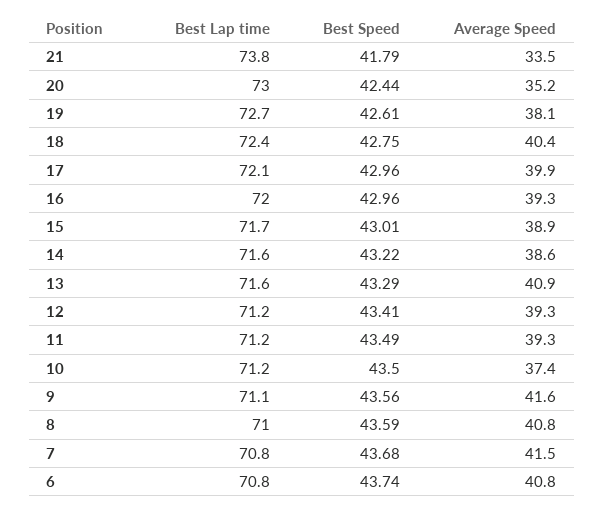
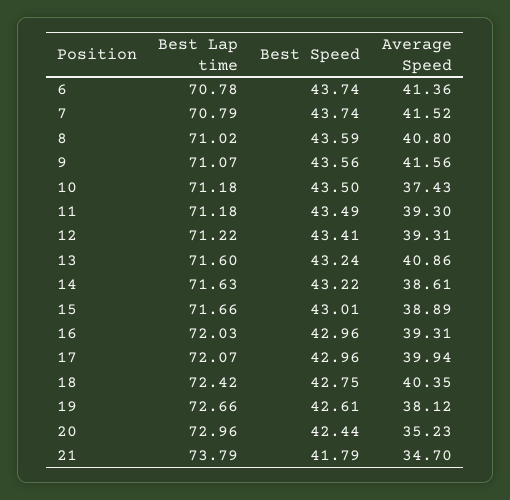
  {
    "Best Lap time": {
      "21": 73.79,
      "20": 72.96,
      "19": 72.66,
      "18": 72.42,
      "17": 72.07,
      "16": 72.03,
      "15": 71.66,
      "14": 71.63,
      "13": 71.6,
      "12": 71.22,
      "11": 71.18,
      "10": 71.18,
      "9": 71.07,
      "8": 71.02,
      "7": 70.79,
      "6": 70.78
    },
    "Best Speed": {
      "21": 41.79,
      "20": 42.44,
      "19": 42.61,
      "18": 42.75,
      "17": 42.96,
      "16": 42.96,
      "15": 43.01,
      "14": 43.22,
-     "13": 43.29,
+     "13": 43.24,
      "12": 43.41,
      "11": 43.49,
      "10": 43.5,
      "9": 43.56,
      "8": 43.59,
-     "7": 43.68,
+     "7": 43.74,
      "6": 43.74
    },
    "Average Speed": {
-     "21": 33.5,
+     "21": 34.7,
      "20": 35.23,
      "19": 38.12,
      "18": 40.35,
      "17": 39.94,
      "16": 39.31,
      "15": 38.89,
      "14": 38.61,
      "13": 40.86,
      "12": 39.31,
      "11": 39.3,
      "10": 37.43,
      "9": 41.56,
      "8": 40.8,
      "7": 41.52,
-     "6": 40.8
+     "6": 41.36
    }
  }

